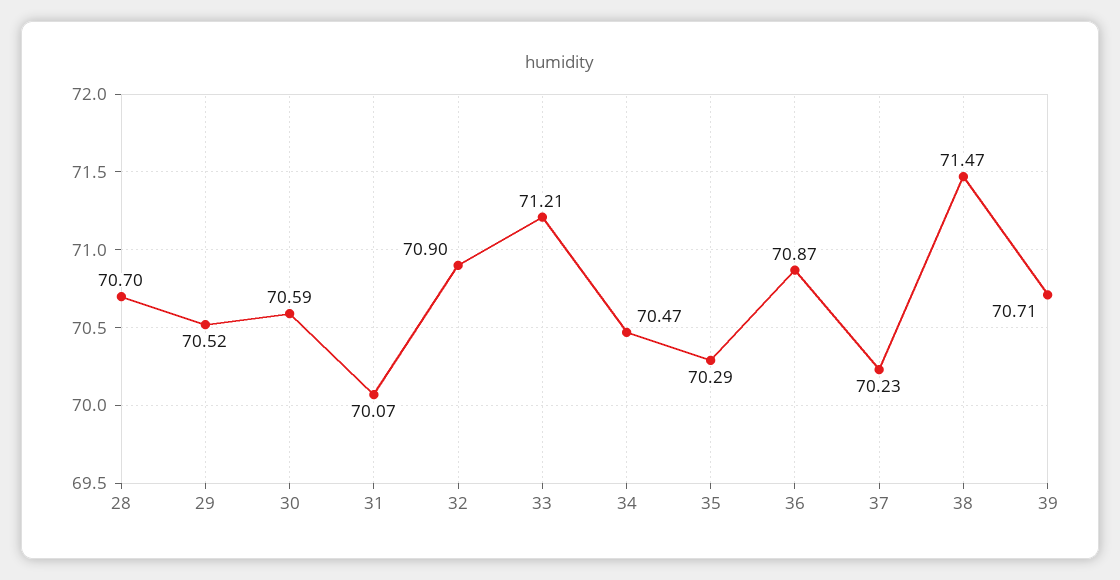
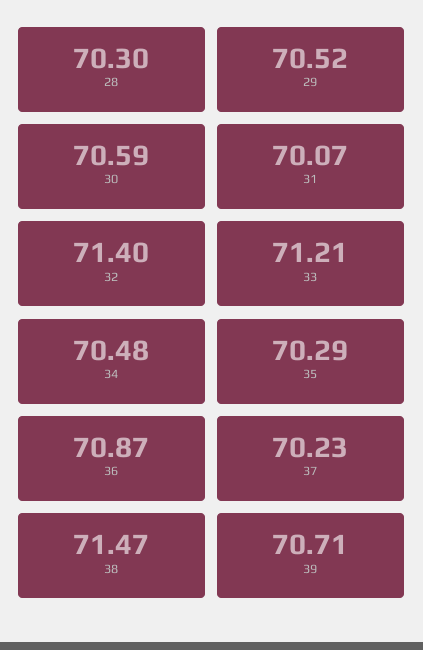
  {
-   "28": 70.7,
+   "28": 70.3,
    "29": 70.52,
    "30": 70.59,
    "31": 70.07,
-   "32": 70.9,
+   "32": 71.4,
    "33": 71.21,
-   "34": 70.47,
+   "34": 70.48,
    "35": 70.29,
    "36": 70.87,
    "37": 70.23,
    "38": 71.47,
    "39": 70.71
  }

